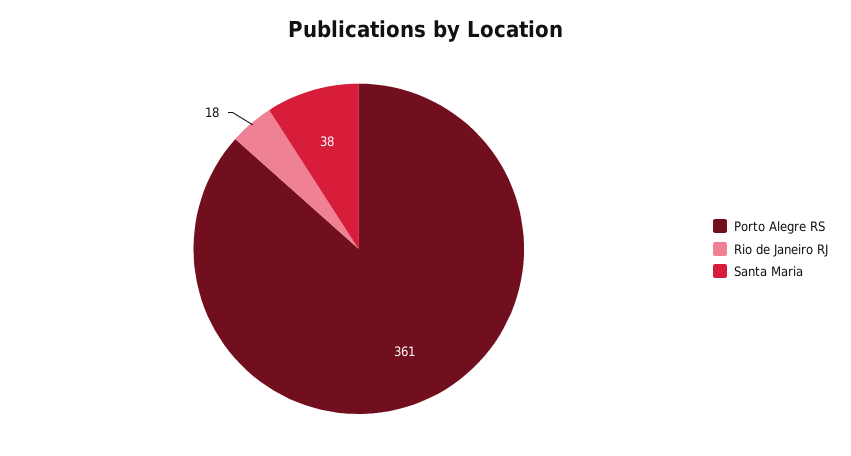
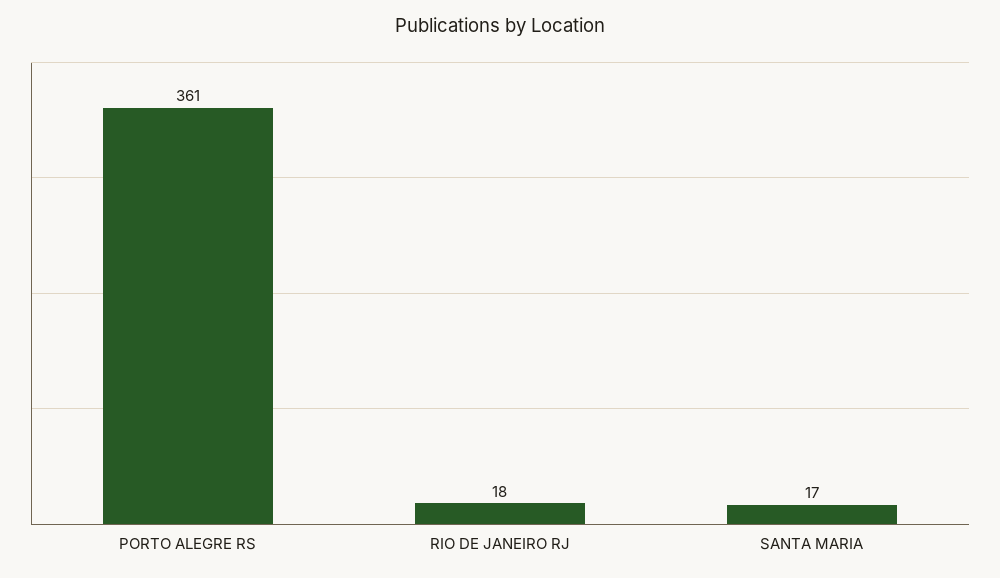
  {
    "Porto Alegre RS": 361,
    "Rio de Janeiro RJ": 18,
-   "Santa Maria": 38
+   "Santa Maria": 17
  }

